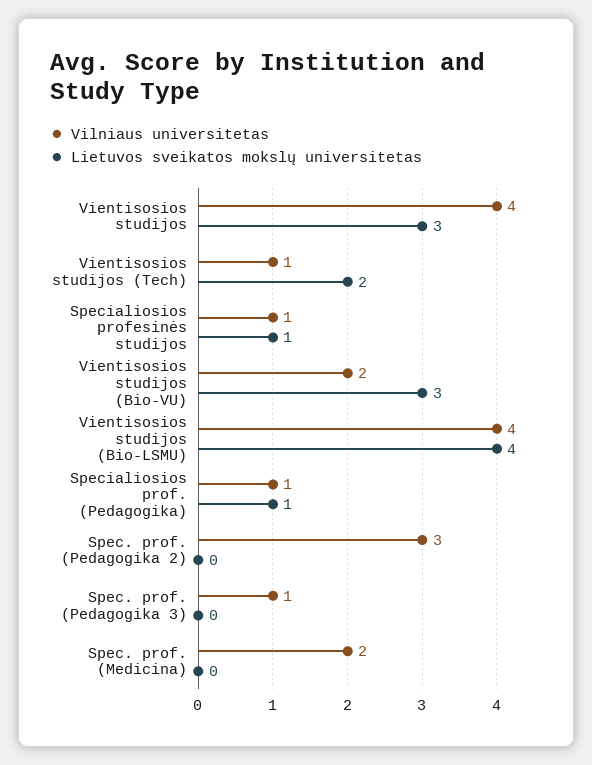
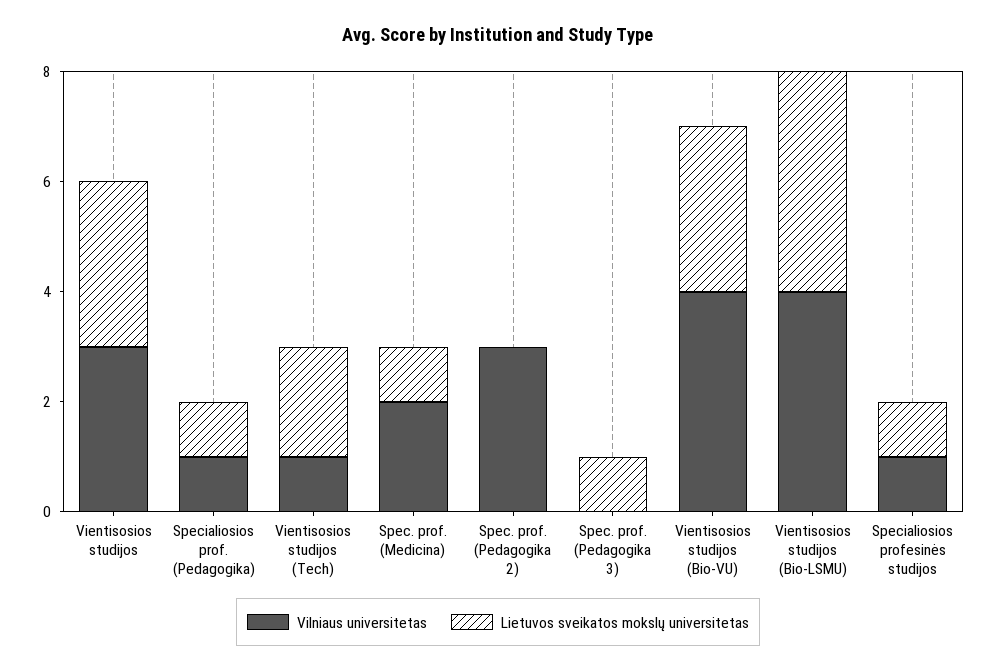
  {
    "Vilniaus universitetas": {
-     "Vientisosios studijos": 4,
+     "Vientisosios studijos": 3,
      "Vientisosios studijos (Tech)": 1,
      "Specialiosios profesinės studijos": 1,
-     "Vientisosios studijos (Bio-VU)": 2,
+     "Vientisosios studijos (Bio-VU)": 4,
      "Vientisosios studijos (Bio-LSMU)": 4,
      "Specialiosios prof. (Pedagogika)": 1,
      "Spec. prof. (Pedagogika 2)": 3,
-     "Spec. prof. (Pedagogika 3)": 1,
+     "Spec. prof. (Pedagogika 3)": 0,
      "Spec. prof. (Medicina)": 2
    },
    "Lietuvos sveikatos mokslų universitetas": {
      "Vientisosios studijos": 3,
      "Vientisosios studijos (Tech)": 2,
      "Specialiosios profesinės studijos": 1,
      "Vientisosios studijos (Bio-VU)": 3,
      "Vientisosios studijos (Bio-LSMU)": 4,
      "Specialiosios prof. (Pedagogika)": 1,
      "Spec. prof. (Pedagogika 2)": 0,
-     "Spec. prof. (Pedagogika 3)": 0,
+     "Spec. prof. (Pedagogika 3)": 1,
-     "Spec. prof. (Medicina)": 0
+     "Spec. prof. (Medicina)": 1
    }
  }

